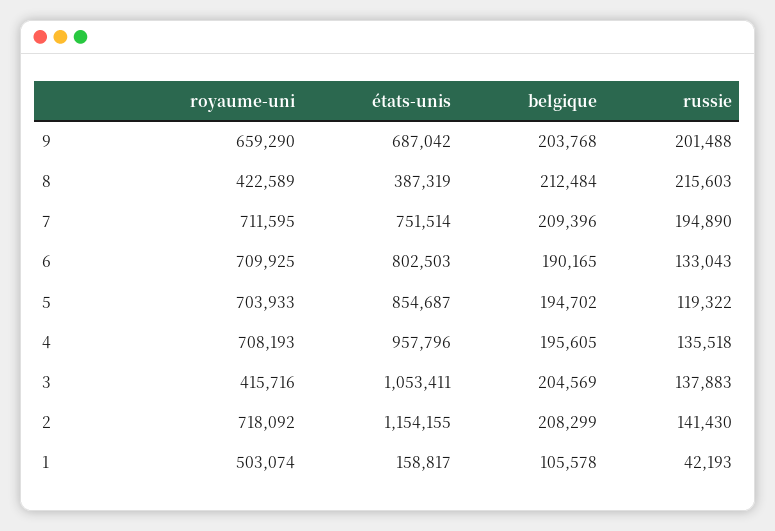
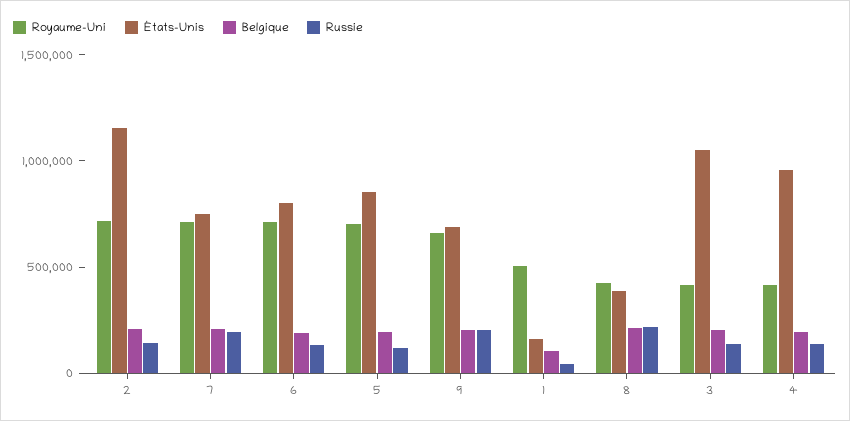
  {
    "royaume-uni": {
      "9": 659290,
      "8": 422589,
      "7": 711595,
      "6": 709925,
      "5": 703933,
-     "4": 708193,
+     "4": 400000,
      "3": 415716,
      "2": 718092,
      "1": 503074
    },
    "états-unis": {
      "9": 687042,
      "8": 387319,
      "7": 751514,
      "6": 802503,
      "5": 854687,
      "4": 957796,
      "3": 1053411,
      "2": 1154155,
      "1": 158817
    },
    "belgique": {
      "9": 203768,
      "8": 212484,
      "7": 209396,
      "6": 190165,
      "5": 194702,
      "4": 195605,
      "3": 204569,
      "2": 208299,
      "1": 105578
    },
    "russie": {
      "9": 201488,
      "8": 215603,
      "7": 194890,
      "6": 133043,
      "5": 119322,
      "4": 135518,
      "3": 137883,
      "2": 141430,
      "1": 42193
    }
  }

